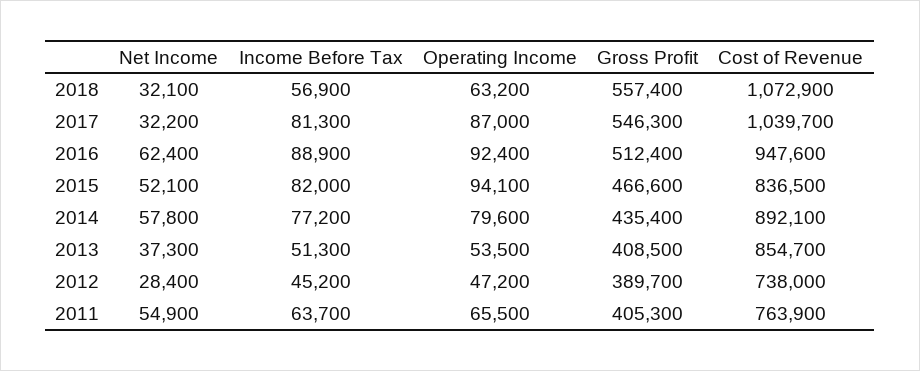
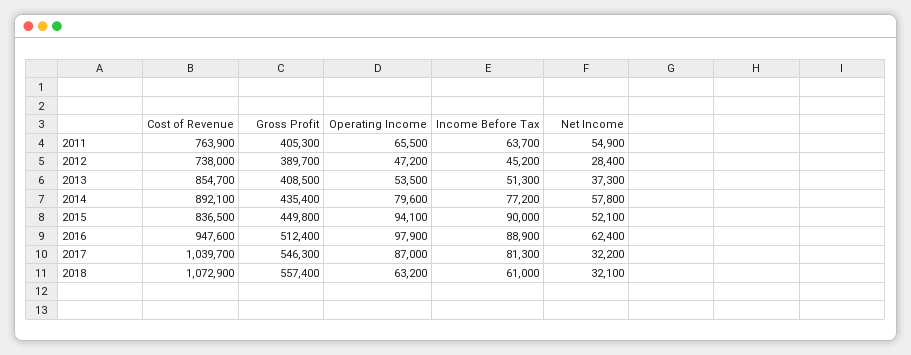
  {
    "Net Income": {
      "2018": 32100,
      "2017": 32200,
      "2016": 62400,
      "2015": 52100,
      "2014": 57800,
      "2013": 37300,
      "2012": 28400,
      "2011": 54900
    },
    "Income Before Tax": {
-     "2018": 56900,
+     "2018": 61000,
      "2017": 81300,
      "2016": 88900,
-     "2015": 82000,
+     "2015": 90000,
      "2014": 77200,
      "2013": 51300,
      "2012": 45200,
      "2011": 63700
    },
    "Operating Income": {
      "2018": 63200,
      "2017": 87000,
-     "2016": 92400,
+     "2016": 97900,
      "2015": 94100,
      "2014": 79600,
      "2013": 53500,
      "2012": 47200,
      "2011": 65500
    },
    "Gross Profit": {
      "2018": 557400,
      "2017": 546300,
      "2016": 512400,
-     "2015": 466600,
+     "2015": 449800,
      "2014": 435400,
      "2013": 408500,
      "2012": 389700,
      "2011": 405300
    },
    "Cost of Revenue": {
      "2018": 1072900,
      "2017": 1039700,
      "2016": 947600,
      "2015": 836500,
      "2014": 892100,
      "2013": 854700,
      "2012": 738000,
      "2011": 763900
    }
  }

